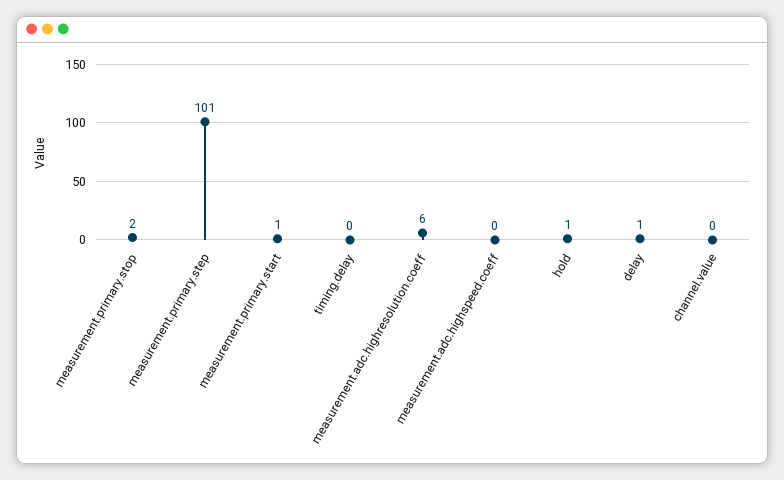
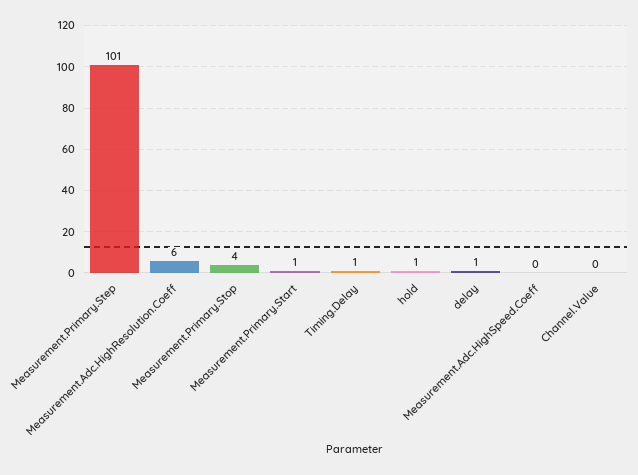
  {
-   "measurement.primary.stop": 2,
+   "measurement.primary.stop": 4,
    "measurement.primary.step": 101,
    "measurement.primary.start": 1,
-   "timing.delay": 0,
+   "timing.delay": 1,
    "measurement.adc.highresolution.coeff": 6,
    "measurement.adc.highspeed.coeff": 0,
    "hold": 1,
    "delay": 1,
    "channel.value": 0
  }

